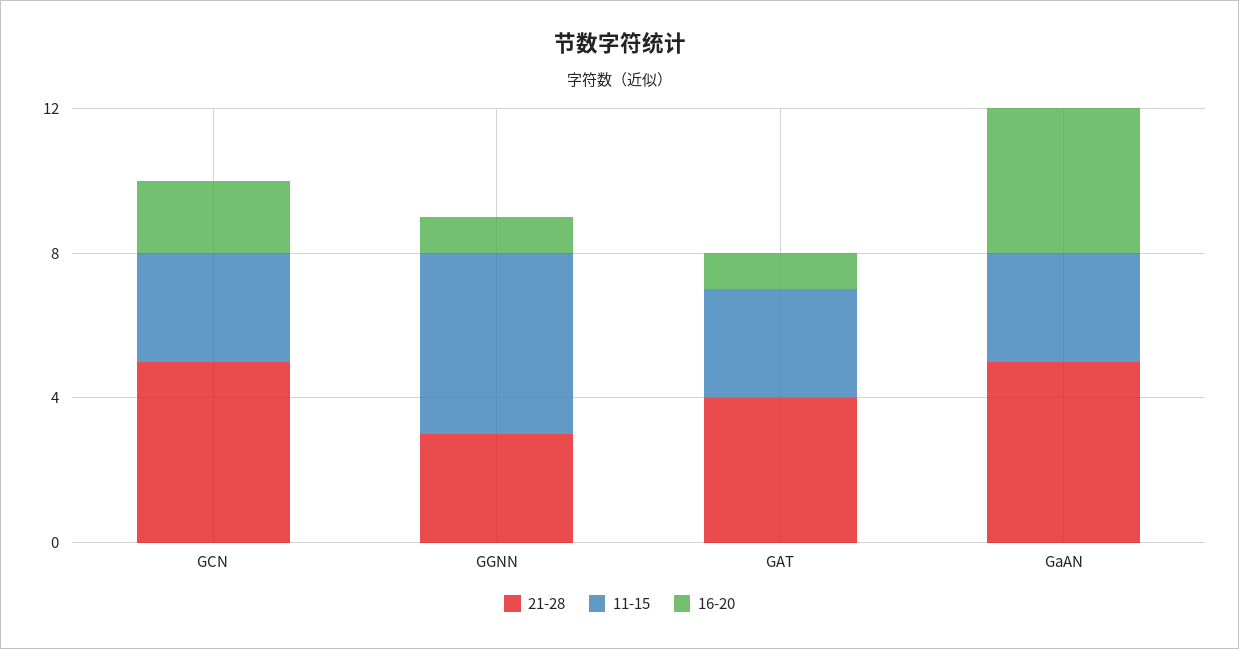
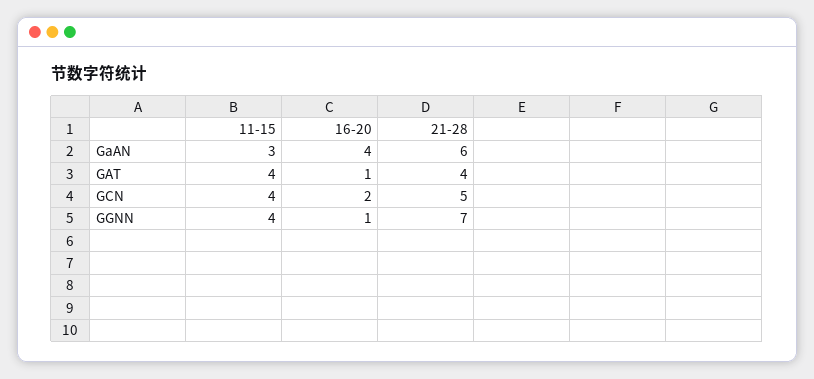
  {
    "21-28": {
      "GCN": 5,
-     "GGNN": 3,
+     "GGNN": 7,
      "GAT": 4,
-     "GaAN": 5
+     "GaAN": 6
    },
    "11-15": {
-     "GCN": 3,
+     "GCN": 4,
-     "GGNN": 5,
+     "GGNN": 4,
-     "GAT": 3,
+     "GAT": 4,
      "GaAN": 3
    },
    "16-20": {
      "GCN": 2,
      "GGNN": 1,
      "GAT": 1,
      "GaAN": 4
    }
  }

